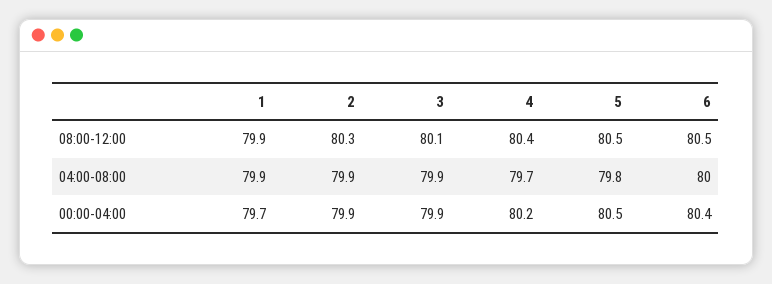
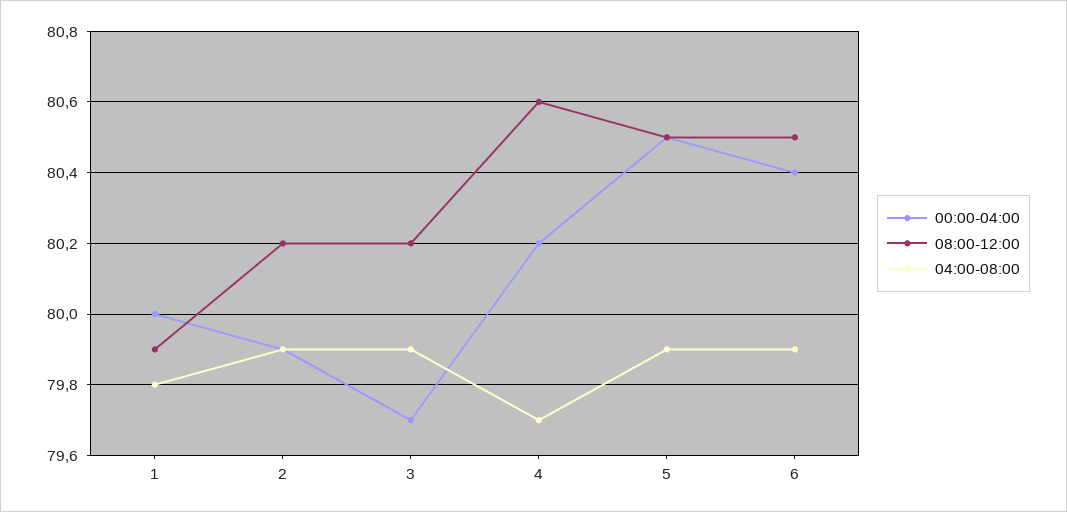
  {
    "08:00-12:00": {
      "1": 79.9,
-     "2": 80.3,
+     "2": 80.2,
-     "3": 80.1,
+     "3": 80.2,
-     "4": 80.4,
+     "4": 80.6,
      "5": 80.5,
      "6": 80.5
    },
    "04:00-08:00": {
-     "1": 79.9,
+     "1": 79.8,
      "2": 79.9,
      "3": 79.9,
      "4": 79.7,
-     "5": 79.8,
+     "5": 79.9,
-     "6": 80
+     "6": 79.9
    },
    "00:00-04:00": {
-     "1": 79.7,
+     "1": 80,
      "2": 79.9,
-     "3": 79.9,
+     "3": 79.7,
      "4": 80.2,
      "5": 80.5,
      "6": 80.4
    }
  }

